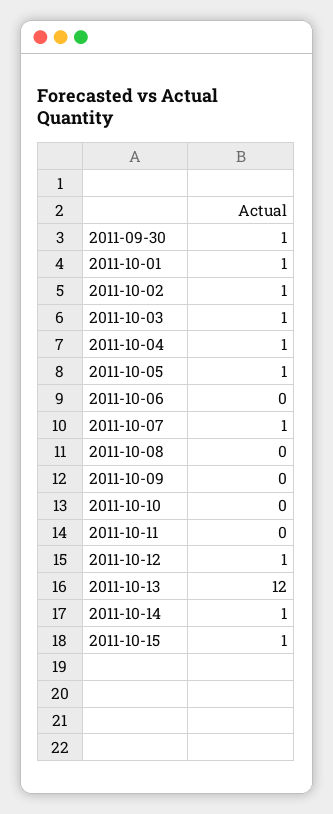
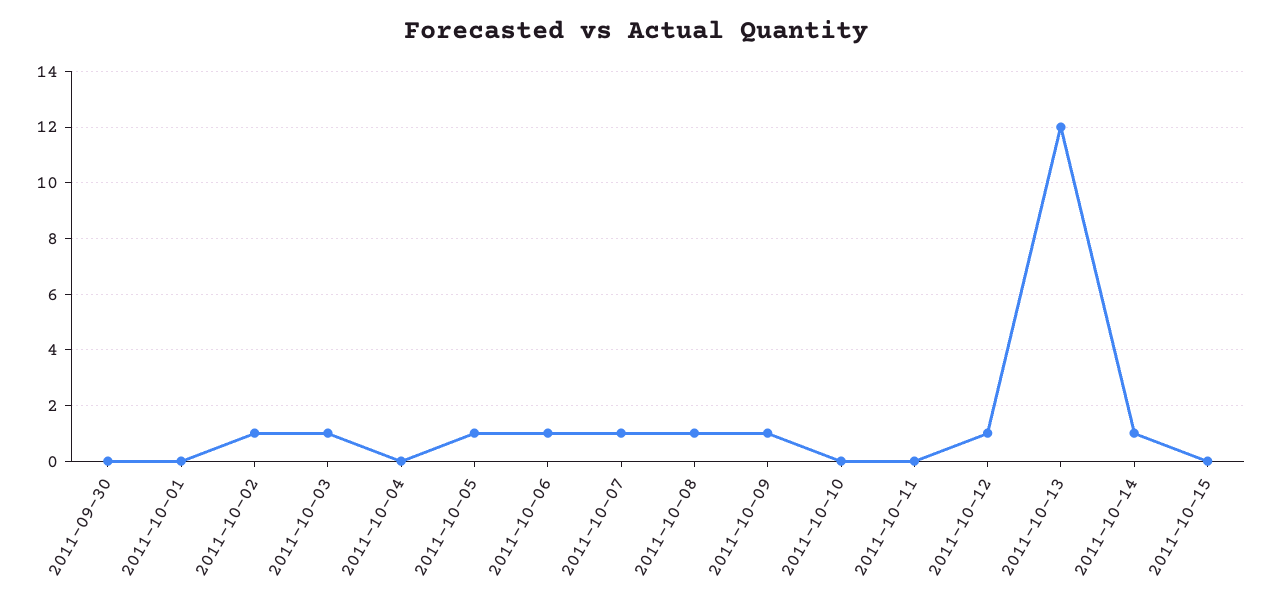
  {
-   "2011-09-30": 1,
+   "2011-09-30": 0,
-   "2011-10-01": 1,
+   "2011-10-01": 0,
    "2011-10-02": 1,
    "2011-10-03": 1,
-   "2011-10-04": 1,
+   "2011-10-04": 0,
    "2011-10-05": 1,
-   "2011-10-06": 0,
+   "2011-10-06": 1,
    "2011-10-07": 1,
-   "2011-10-08": 0,
+   "2011-10-08": 1,
-   "2011-10-09": 0,
+   "2011-10-09": 1,
    "2011-10-10": 0,
    "2011-10-11": 0,
    "2011-10-12": 1,
    "2011-10-13": 12,
    "2011-10-14": 1,
-   "2011-10-15": 1
+   "2011-10-15": 0
  }

